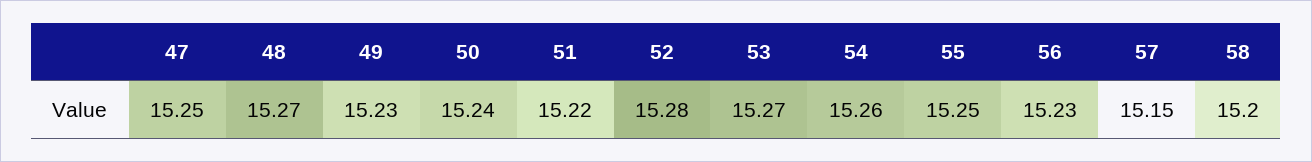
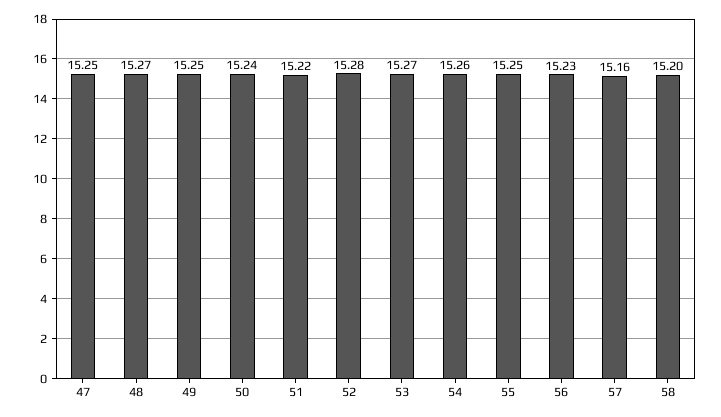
  {
    "47": 15.25,
    "48": 15.27,
-   "49": 15.23,
+   "49": 15.25,
    "50": 15.24,
    "51": 15.22,
    "52": 15.28,
    "53": 15.27,
    "54": 15.26,
    "55": 15.25,
    "56": 15.23,
-   "57": 15.15,
+   "57": 15.16,
    "58": 15.2
  }

